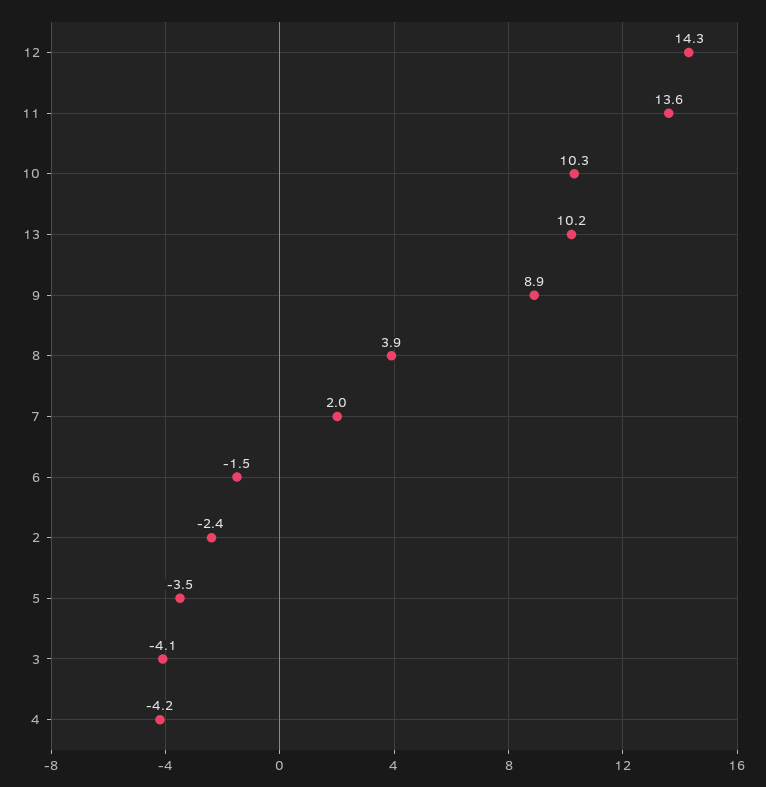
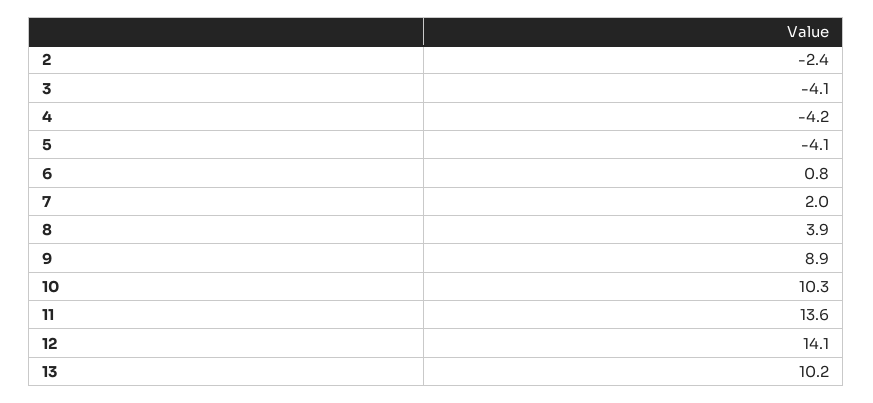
  {
-   "12": 14.3,
+   "12": 14.1,
    "11": 13.6,
    "10": 10.3,
    "13": 10.2,
    "9": 8.9,
    "8": 3.9,
    "7": 2,
-   "6": -1.5,
+   "6": 0.8,
    "2": -2.4,
-   "5": -3.5,
+   "5": -4.1,
    "3": -4.1,
    "4": -4.2
  }

